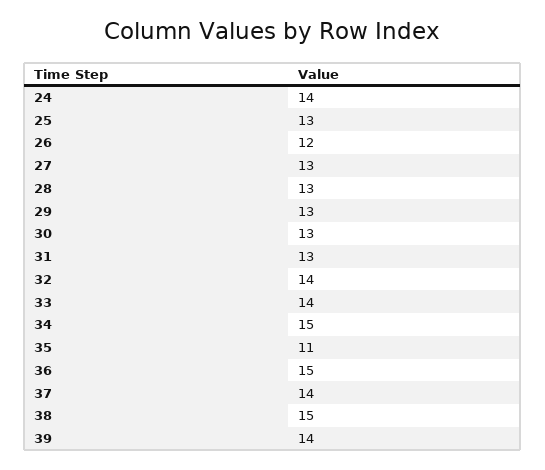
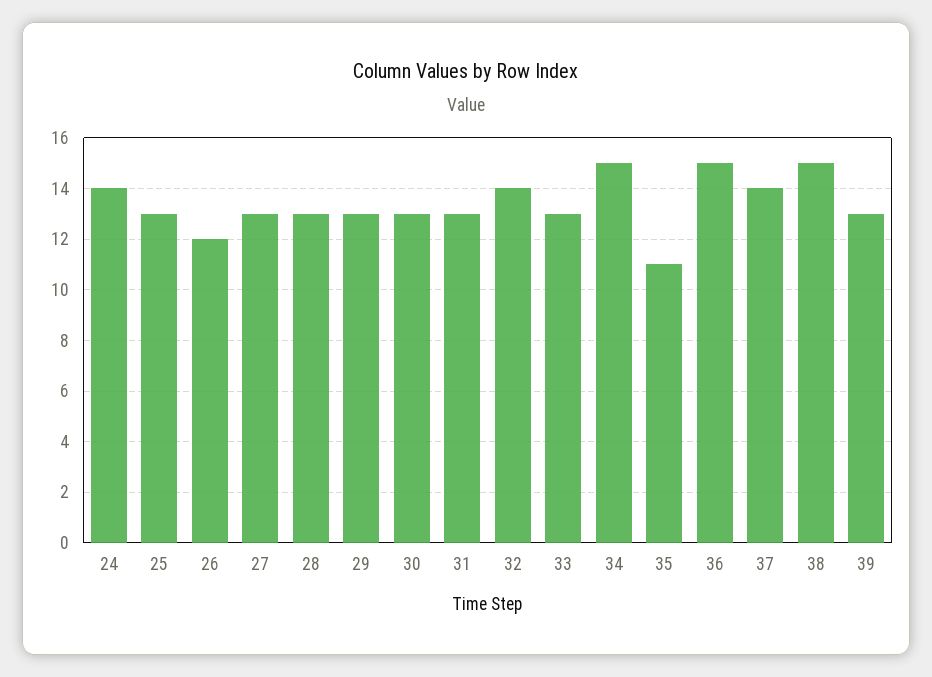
  {
    "24": 14,
    "25": 13,
    "26": 12,
    "27": 13,
    "28": 13,
    "29": 13,
    "30": 13,
    "31": 13,
    "32": 14,
-   "33": 14,
+   "33": 13,
    "34": 15,
    "35": 11,
    "36": 15,
    "37": 14,
    "38": 15,
-   "39": 14
+   "39": 13
  }

